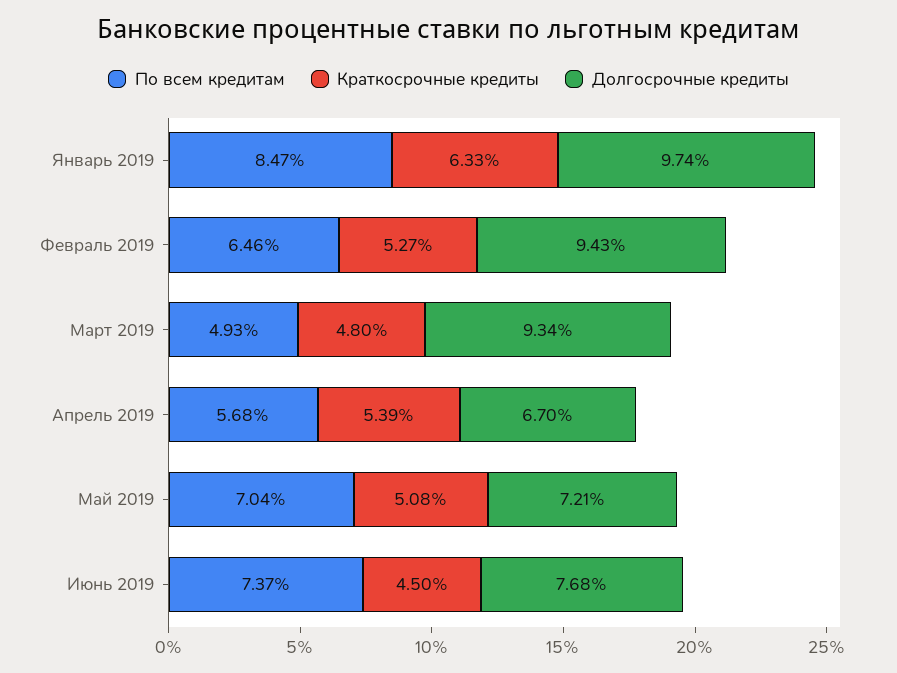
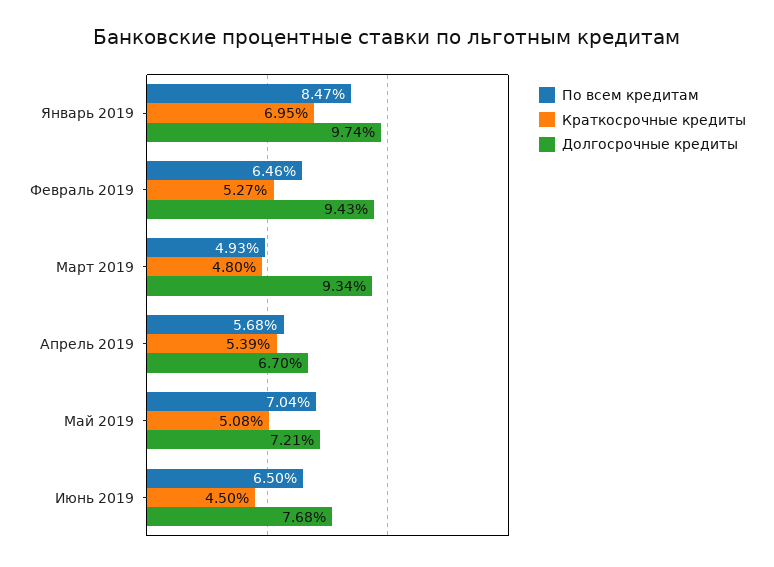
  {
    "По всем кредитам": {
      "Январь 2019": 8.47,
      "Февраль 2019": 6.46,
      "Март 2019": 4.93,
      "Апрель 2019": 5.68,
      "Май 2019": 7.04,
-     "Июнь 2019": 7.37
+     "Июнь 2019": 6.5
    },
    "Краткосрочные кредиты": {
-     "Январь 2019": 6.33,
+     "Январь 2019": 6.95,
      "Февраль 2019": 5.27,
      "Март 2019": 4.8,
      "Апрель 2019": 5.39,
      "Май 2019": 5.08,
      "Июнь 2019": 4.5
    },
    "Долгосрочные кредиты": {
      "Январь 2019": 9.74,
      "Февраль 2019": 9.43,
      "Март 2019": 9.34,
      "Апрель 2019": 6.7,
      "Май 2019": 7.21,
      "Июнь 2019": 7.68
    }
  }

